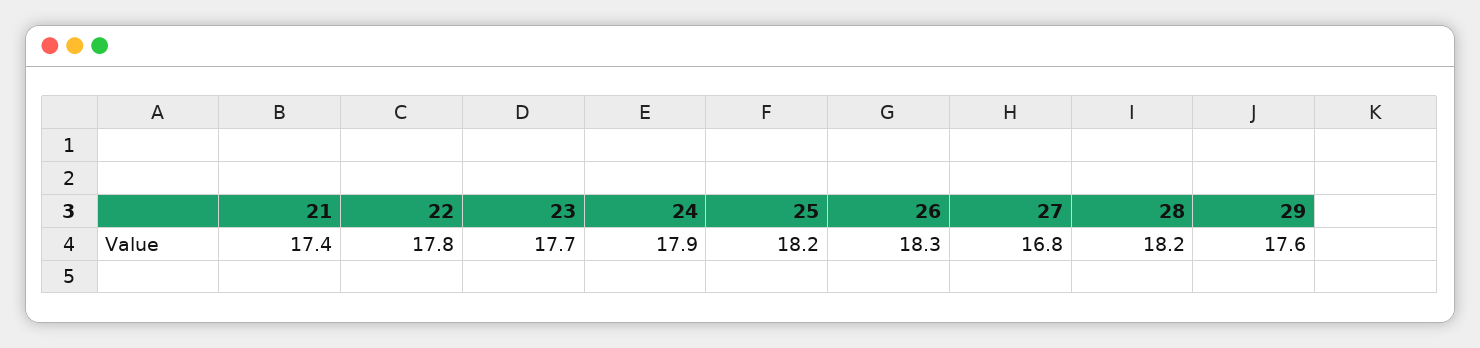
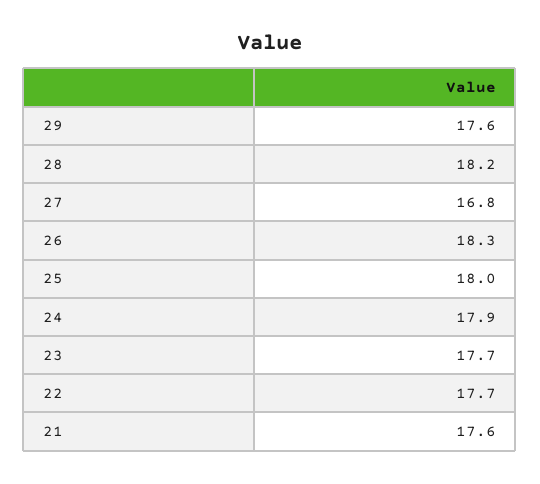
  {
-   "21": 17.4,
+   "21": 17.6,
-   "22": 17.8,
+   "22": 17.7,
    "23": 17.7,
    "24": 17.9,
-   "25": 18.2,
+   "25": 18,
    "26": 18.3,
    "27": 16.8,
    "28": 18.2,
    "29": 17.6
  }

